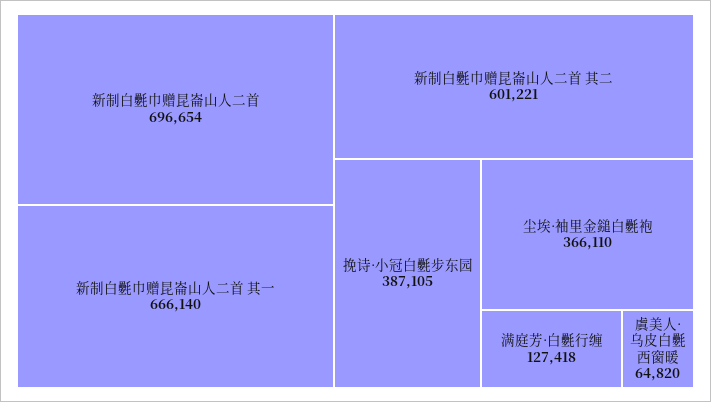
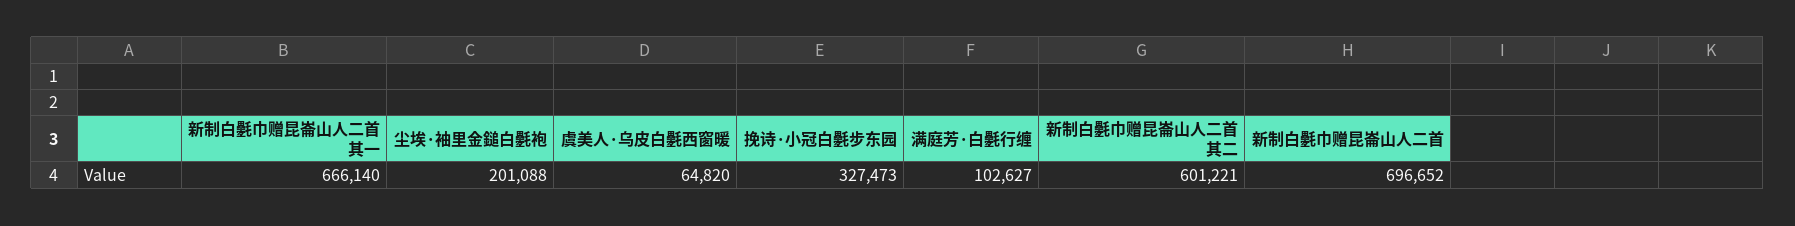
  {
-   "新制白氎巾赠昆崙山人二首": 696654,
+   "新制白氎巾赠昆崙山人二首": 696652,
    "新制白氎巾赠昆崙山人二首 其一": 666140,
    "新制白氎巾赠昆崙山人二首 其二": 601221,
-   "挽诗·小冠白氎步东园": 387105,
+   "挽诗·小冠白氎步东园": 327473,
-   "尘埃·袖里金鎚白氎袍": 366110,
+   "尘埃·袖里金鎚白氎袍": 201088,
-   "满庭芳·白氎行缠": 127418,
+   "满庭芳·白氎行缠": 102627,
    "虞美人·乌皮白氎西窗暖": 64820
  }

